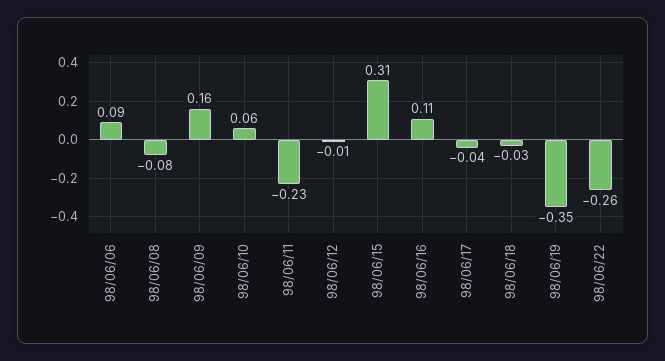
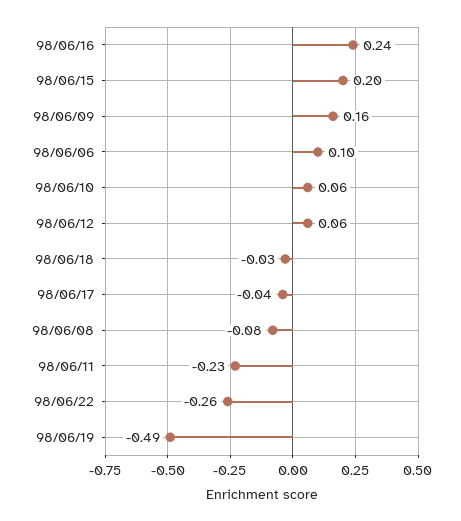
  {
-   "98/06/06": 0.09,
+   "98/06/06": 0.1,
    "98/06/08": -0.08,
    "98/06/09": 0.16,
    "98/06/10": 0.06,
    "98/06/11": -0.23,
-   "98/06/12": -0.01,
+   "98/06/12": 0.06,
-   "98/06/15": 0.31,
+   "98/06/15": 0.2,
-   "98/06/16": 0.11,
+   "98/06/16": 0.24,
    "98/06/17": -0.04,
    "98/06/18": -0.03,
-   "98/06/19": -0.35,
+   "98/06/19": -0.49,
    "98/06/22": -0.26
  }

